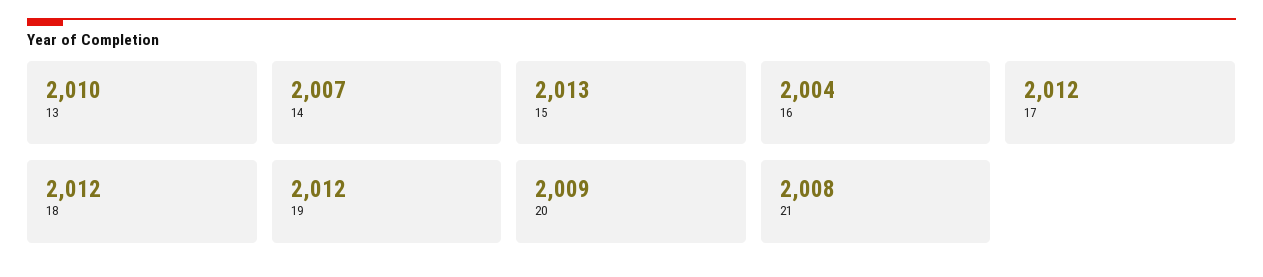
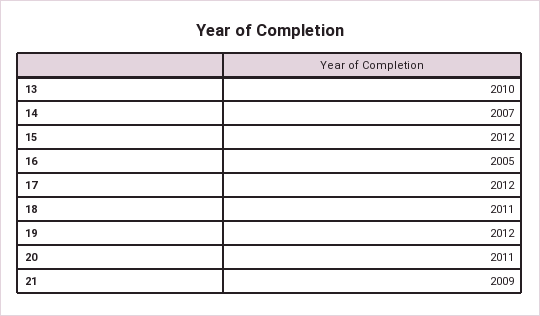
  {
    "13": 2010,
    "14": 2007,
-   "15": 2013,
+   "15": 2012,
-   "16": 2004,
+   "16": 2005,
    "17": 2012,
-   "18": 2012,
+   "18": 2011,
    "19": 2012,
-   "20": 2009,
+   "20": 2011,
-   "21": 2008
+   "21": 2009
  }

